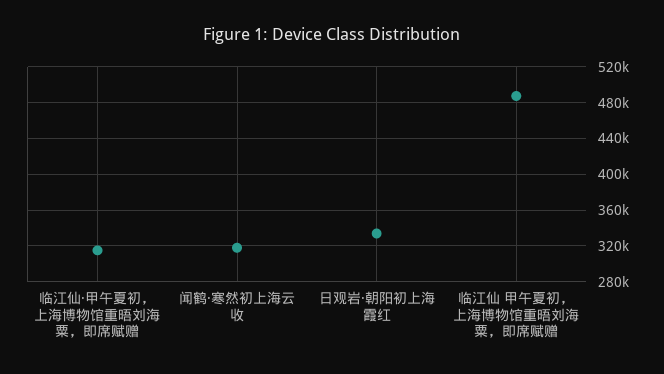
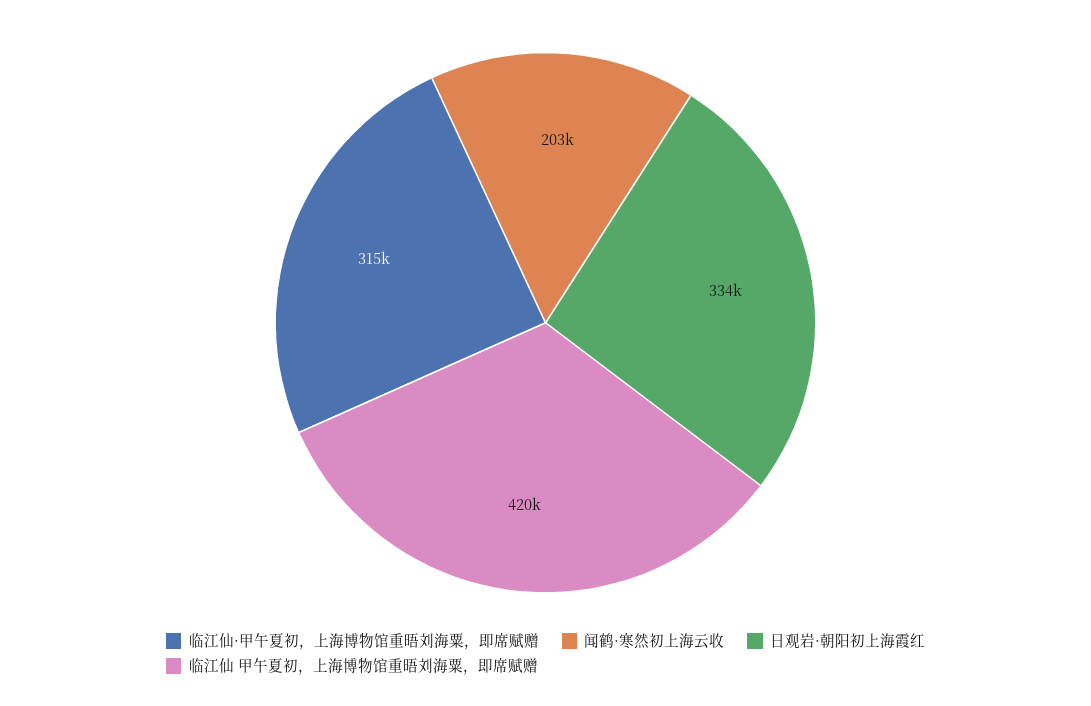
  {
    "临江仙·甲午夏初，上海博物馆重晤刘海粟，即席赋赠": 315000,
-   "闻鹤·寒然初上海云收": 320000,
+   "闻鹤·寒然初上海云收": 203000,
    "日观岩·朝阳初上海霞红": 334000,
-   "临江仙 甲午夏初，上海博物馆重晤刘海粟，即席赋赠": 490000
+   "临江仙 甲午夏初，上海博物馆重晤刘海粟，即席赋赠": 420000
  }

